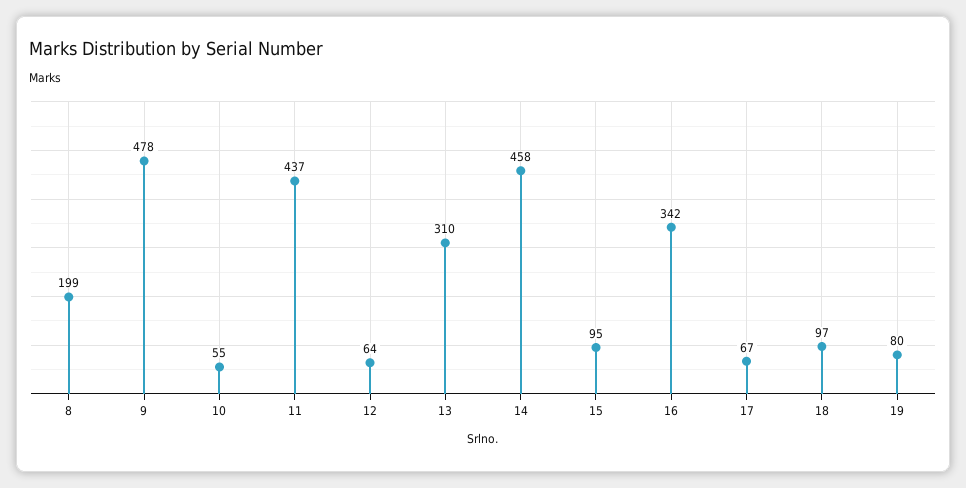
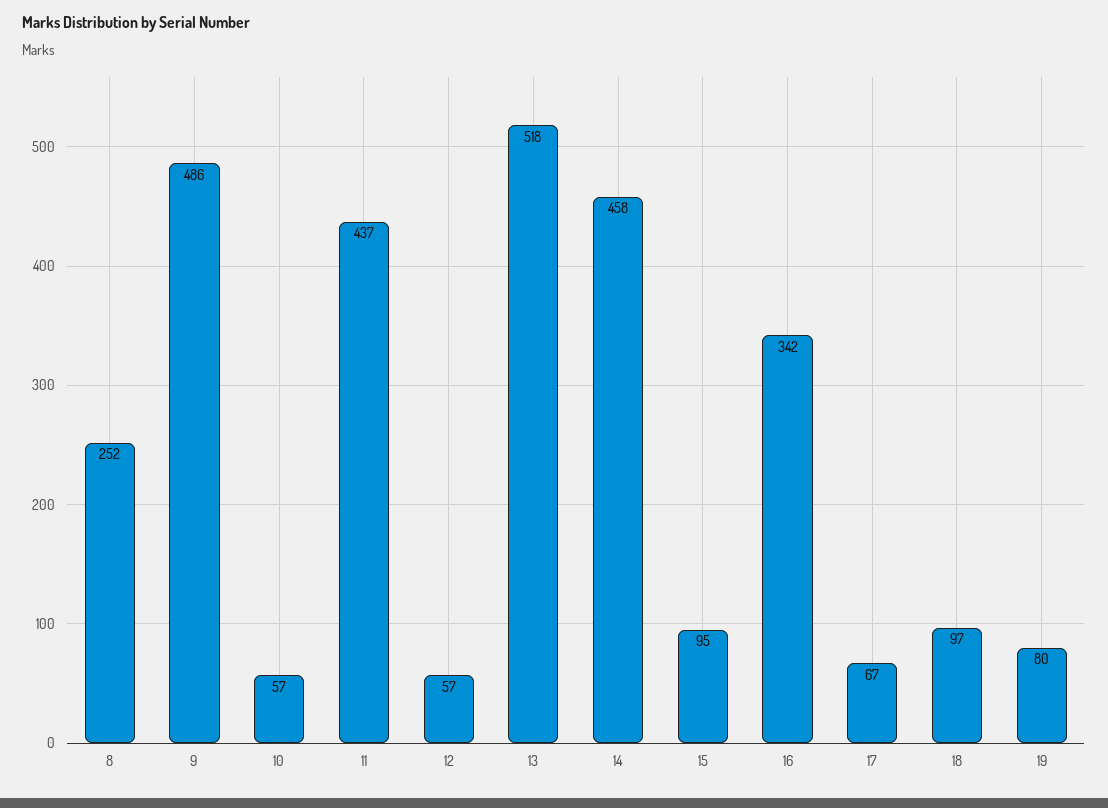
  {
-   "8": 199,
+   "8": 252,
-   "9": 478,
+   "9": 486,
-   "10": 55,
+   "10": 57,
    "11": 437,
-   "12": 64,
+   "12": 57,
-   "13": 310,
+   "13": 518,
    "14": 458,
    "15": 95,
    "16": 342,
    "17": 67,
    "18": 97,
    "19": 80
  }

